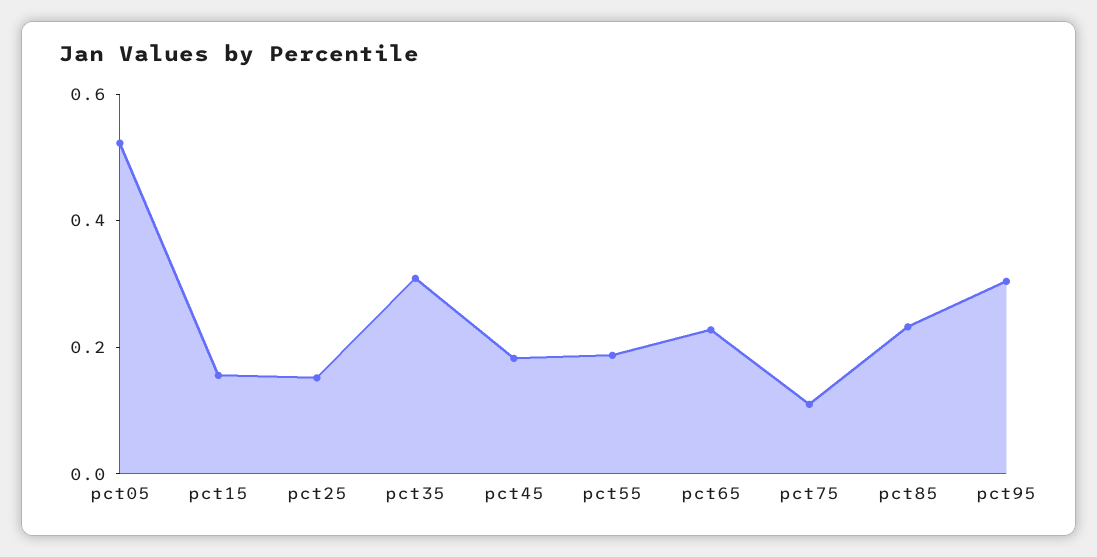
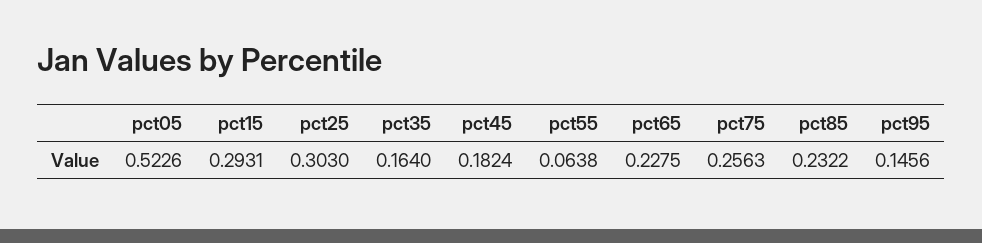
  {
    "pct05": 0.5226,
-   "pct15": 0.15,
+   "pct15": 0.2931,
-   "pct25": 0.15,
+   "pct25": 0.303,
-   "pct35": 0.3,
+   "pct35": 0.164,
    "pct45": 0.1824,
-   "pct55": 0.2,
+   "pct55": 0.0638,
    "pct65": 0.2275,
-   "pct75": 0.1,
+   "pct75": 0.2563,
    "pct85": 0.2322,
-   "pct95": 0.3
+   "pct95": 0.1456
  }

